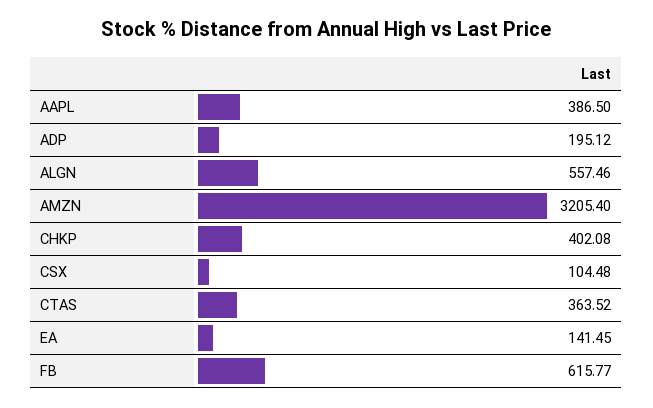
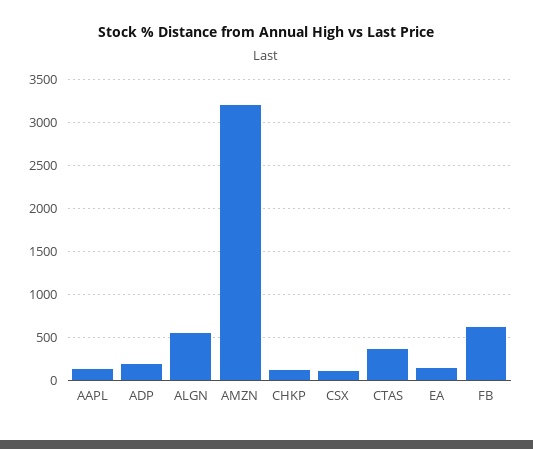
  {
-   "AAPL": 386.5,
+   "AAPL": 100,
    "ADP": 195.12,
    "ALGN": 557.46,
    "AMZN": 3205.4,
-   "CHKP": 402.08,
+   "CHKP": 100,
    "CSX": 104.48,
    "CTAS": 363.52,
    "EA": 141.45,
    "FB": 615.77
  }

